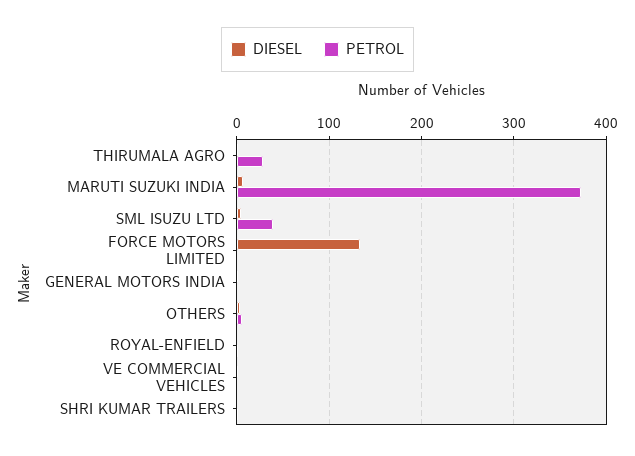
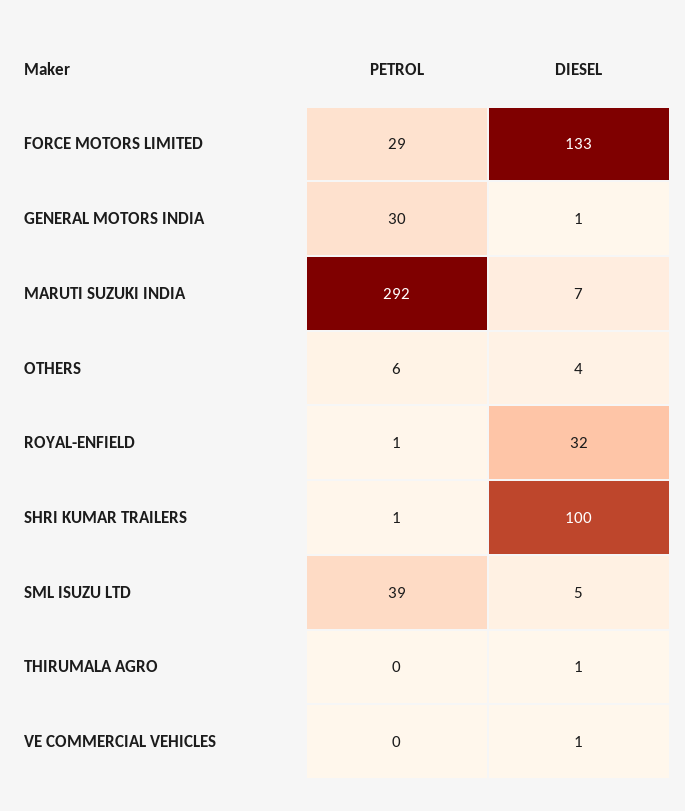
  {
    "DIESEL": {
      "THIRUMALA AGRO": 1,
      "MARUTI SUZUKI INDIA": 7,
      "SML ISUZU LTD": 5,
      "FORCE MOTORS LIMITED": 133,
      "GENERAL MOTORS INDIA": 1,
      "OTHERS": 4,
-     "ROYAL-ENFIELD": 0,
+     "ROYAL-ENFIELD": 32,
      "VE COMMERCIAL VEHICLES": 1,
-     "SHRI KUMAR TRAILERS": 0
+     "SHRI KUMAR TRAILERS": 100
    },
    "PETROL": {
-     "THIRUMALA AGRO": 30,
+     "THIRUMALA AGRO": 0,
-     "MARUTI SUZUKI INDIA": 370,
+     "MARUTI SUZUKI INDIA": 292,
      "SML ISUZU LTD": 39,
-     "FORCE MOTORS LIMITED": 0,
+     "FORCE MOTORS LIMITED": 29,
-     "GENERAL MOTORS INDIA": 0,
+     "GENERAL MOTORS INDIA": 30,
      "OTHERS": 6,
      "ROYAL-ENFIELD": 1,
      "VE COMMERCIAL VEHICLES": 0,
      "SHRI KUMAR TRAILERS": 1
    }
  }

